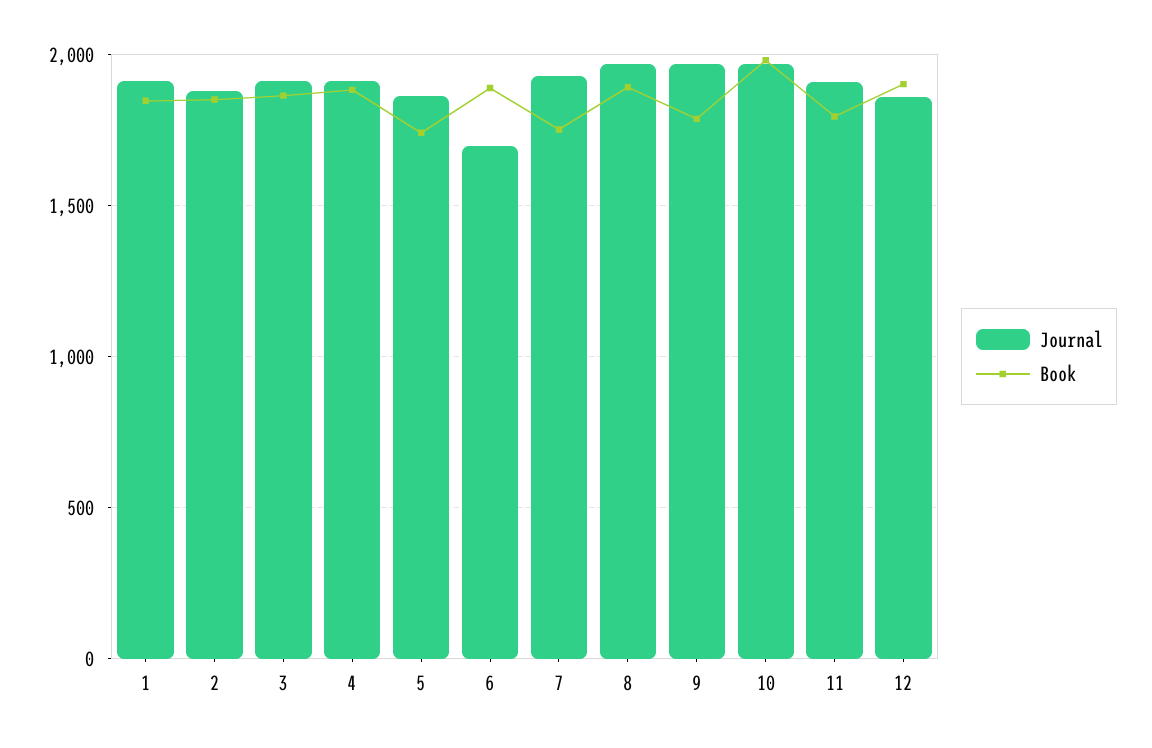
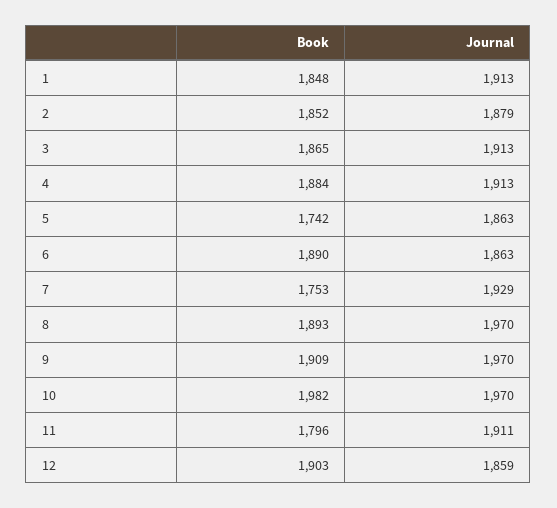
  {
    "Journal": {
      "1": 1913,
      "2": 1879,
      "3": 1913,
      "4": 1913,
      "5": 1863,
-     "6": 1700,
+     "6": 1863,
      "7": 1929,
      "8": 1970,
      "9": 1970,
      "10": 1970,
      "11": 1911,
      "12": 1859
    },
    "Book": {
      "1": 1848,
      "2": 1852,
      "3": 1865,
      "4": 1884,
      "5": 1742,
      "6": 1890,
      "7": 1753,
      "8": 1893,
-     "9": 1800,
+     "9": 1909,
      "10": 1982,
      "11": 1796,
      "12": 1903
    }
  }

